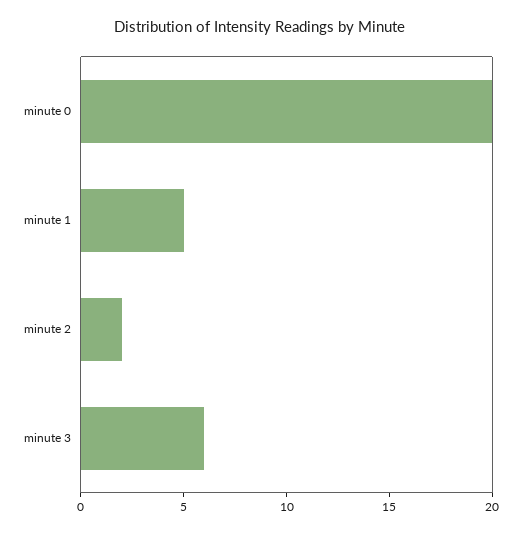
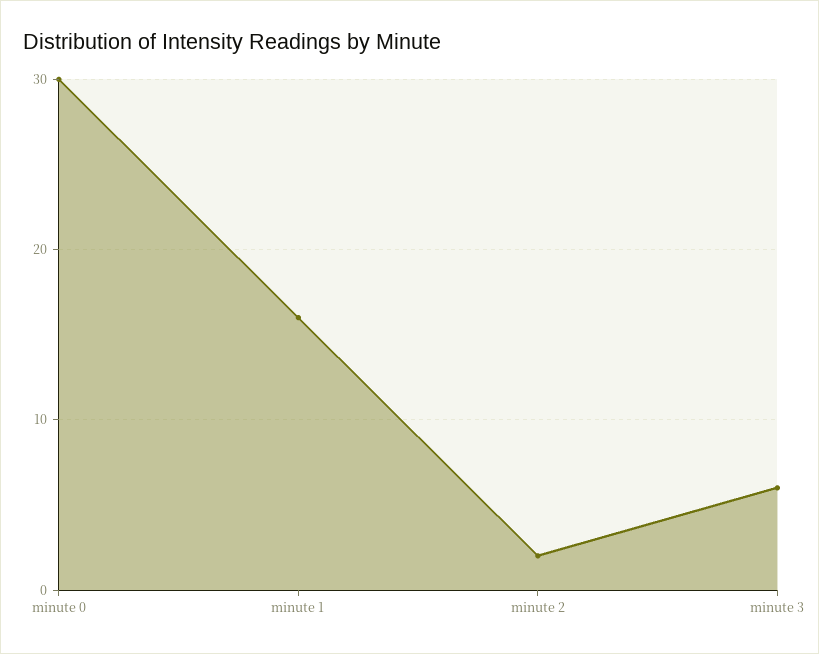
  {
-   "minute 0": 20,
+   "minute 0": 30,
-   "minute 1": 5,
+   "minute 1": 16,
    "minute 2": 2,
    "minute 3": 6
  }

